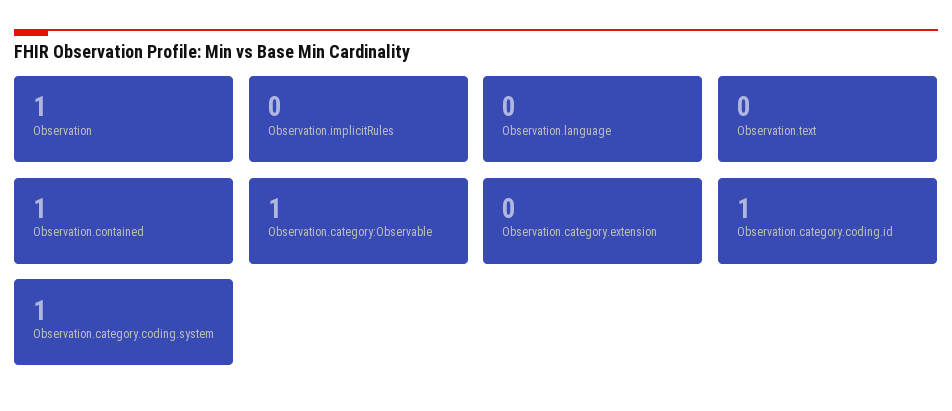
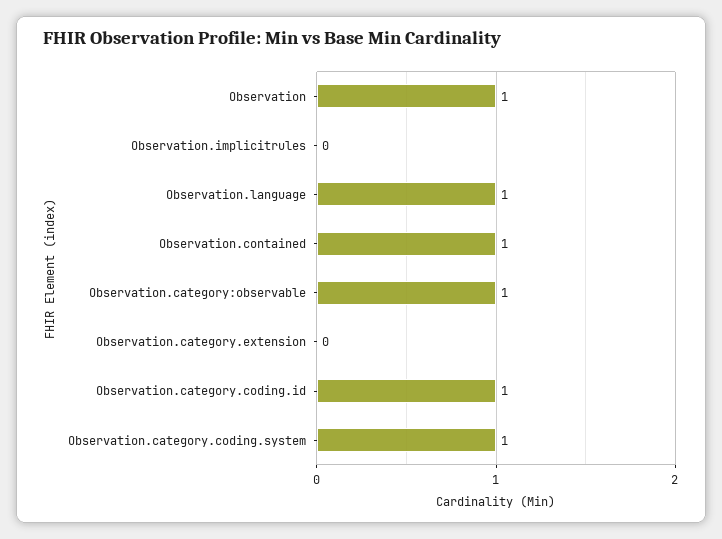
  {
    "Observation": 1,
    "Observation.implicitRules": 0,
-   "Observation.language": 0,
+   "Observation.language": 1,
-   "Observation.text": 0,
    "Observation.contained": 1,
    "Observation.category:Observable": 1,
    "Observation.category.extension": 0,
    "Observation.category.coding.id": 1,
    "Observation.category.coding.system": 1
  }

